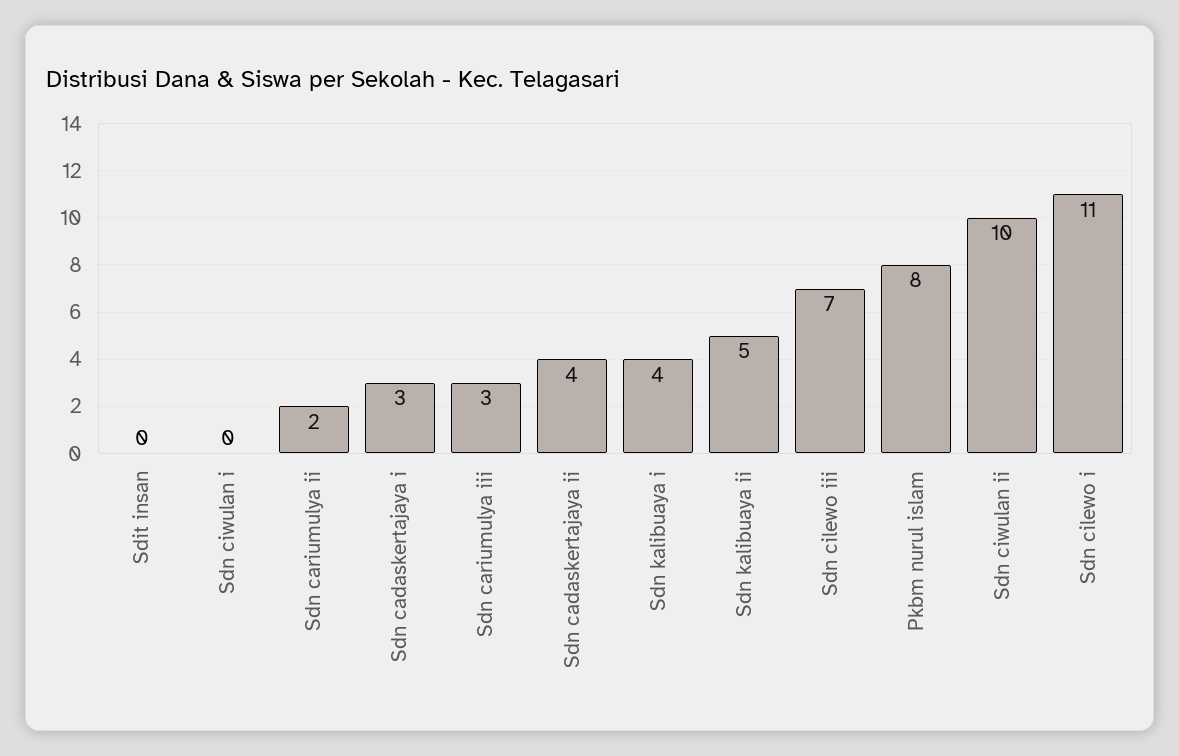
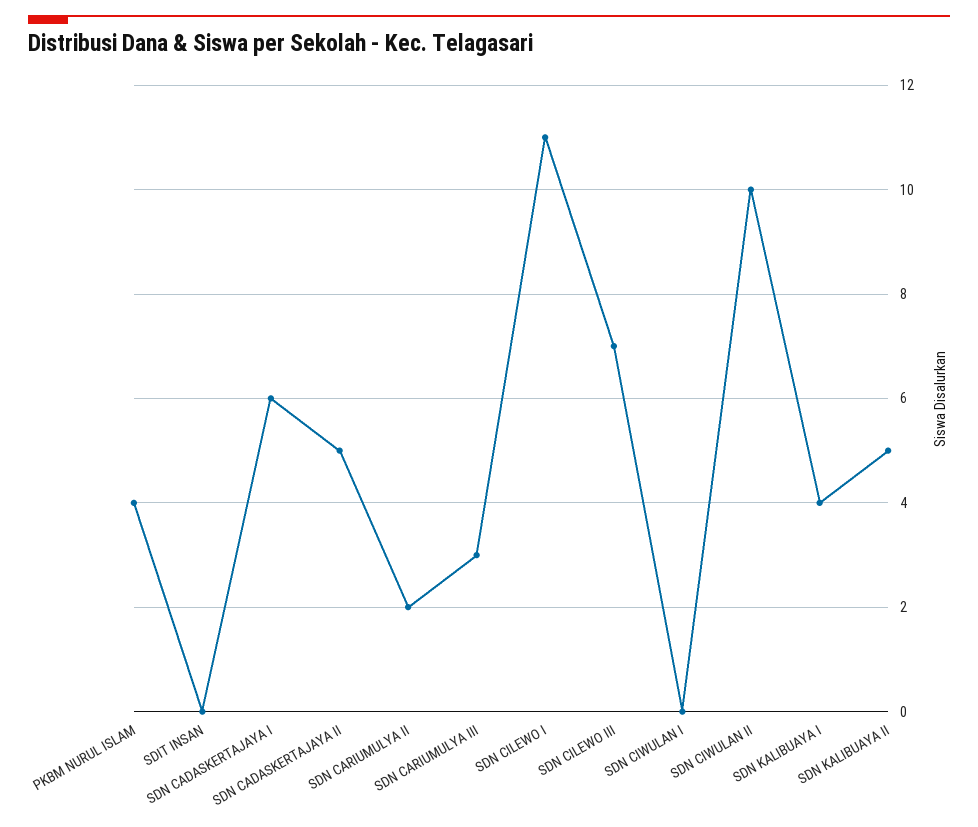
  {
    "Sdit insan": 0,
    "Sdn ciwulan i": 0,
    "Sdn cariumulya ii": 2,
-   "Sdn cadaskertajaya i": 3,
+   "Sdn cadaskertajaya i": 6,
    "Sdn cariumulya iii": 3,
-   "Sdn cadaskertajaya ii": 4,
+   "Sdn cadaskertajaya ii": 5,
    "Sdn kalibuaya i": 4,
    "Sdn kalibuaya ii": 5,
    "Sdn cilewo iii": 7,
-   "Pkbm nurul islam": 8,
+   "Pkbm nurul islam": 4,
    "Sdn ciwulan ii": 10,
    "Sdn cilewo i": 11
  }

